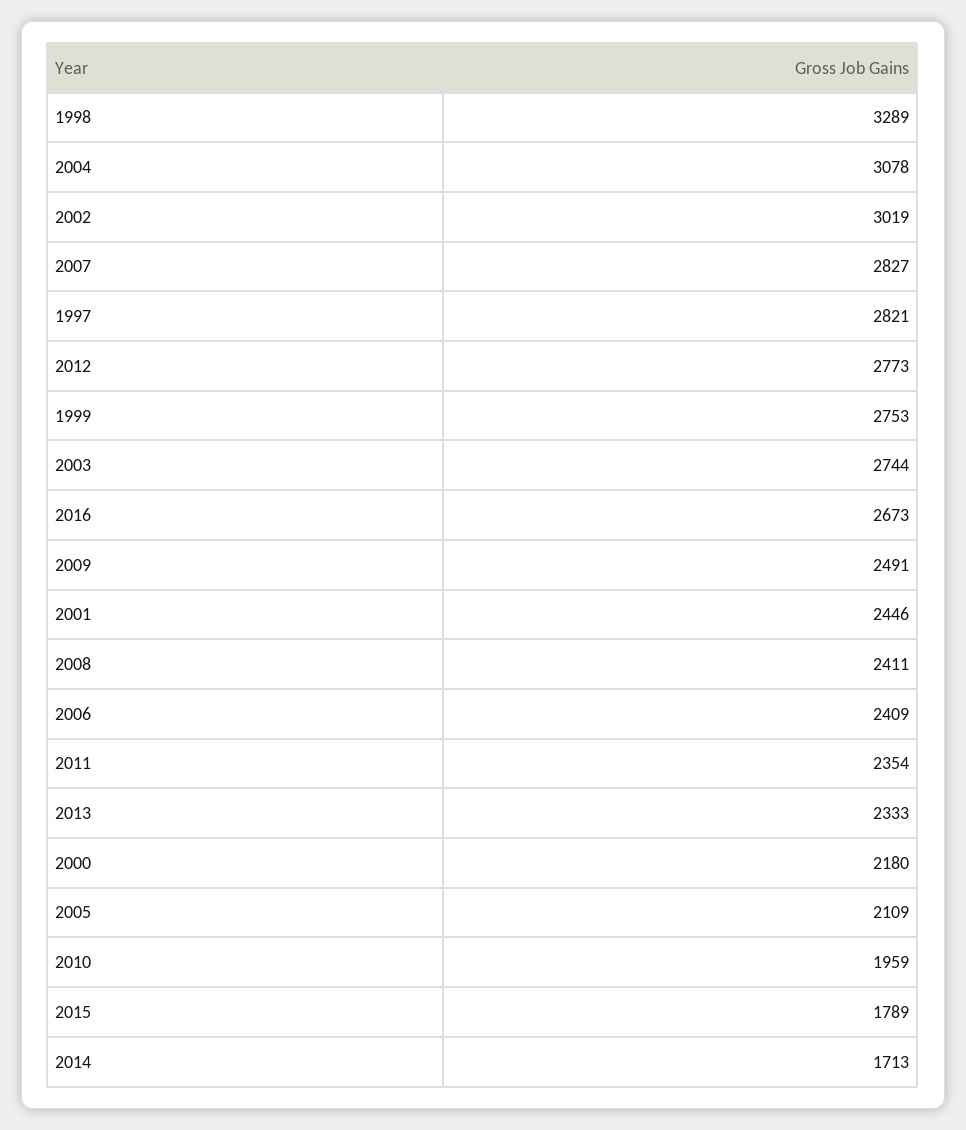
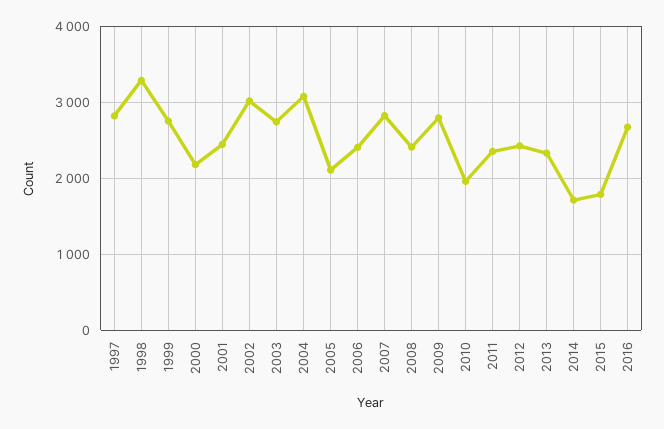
  {
    "1998": 3289,
    "2004": 3078,
    "2002": 3019,
    "2007": 2827,
    "1997": 2821,
-   "2012": 2773,
+   "2012": 2400,
    "1999": 2753,
    "2003": 2744,
    "2016": 2673,
-   "2009": 2491,
+   "2009": 2800,
    "2001": 2446,
    "2008": 2411,
    "2006": 2409,
    "2011": 2354,
    "2013": 2333,
    "2000": 2180,
    "2005": 2109,
    "2010": 1959,
    "2015": 1789,
    "2014": 1713
  }

